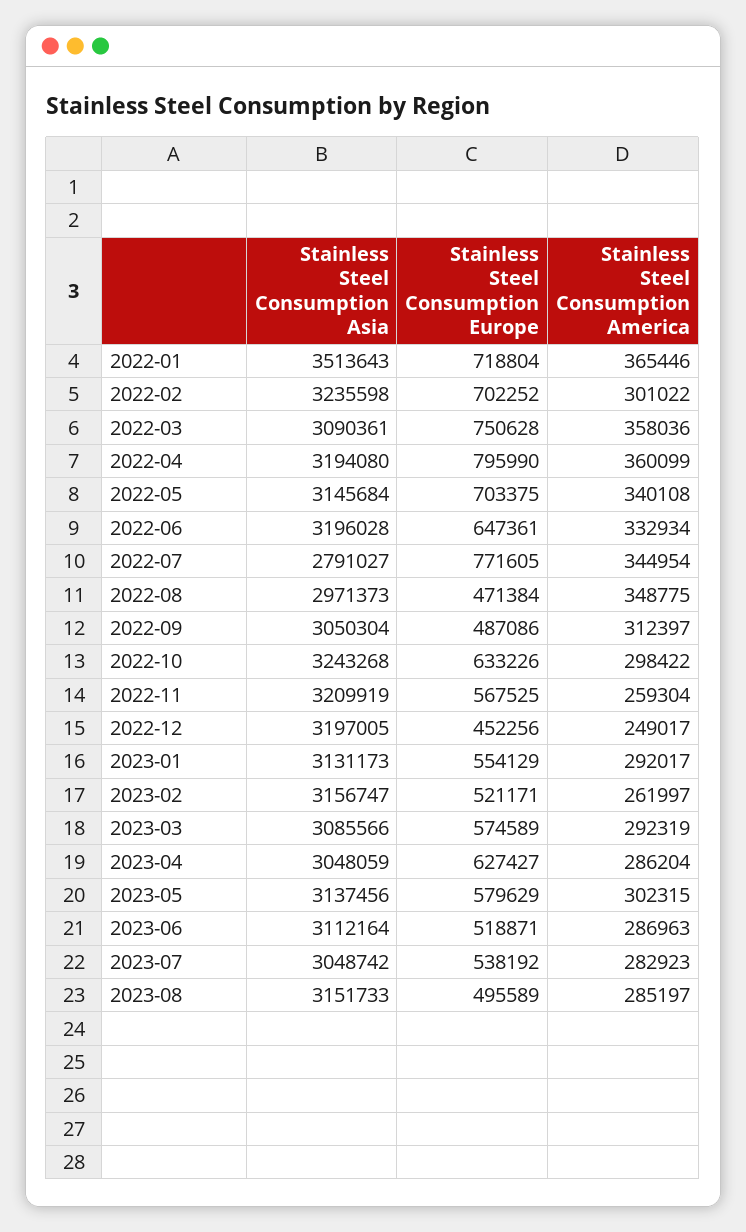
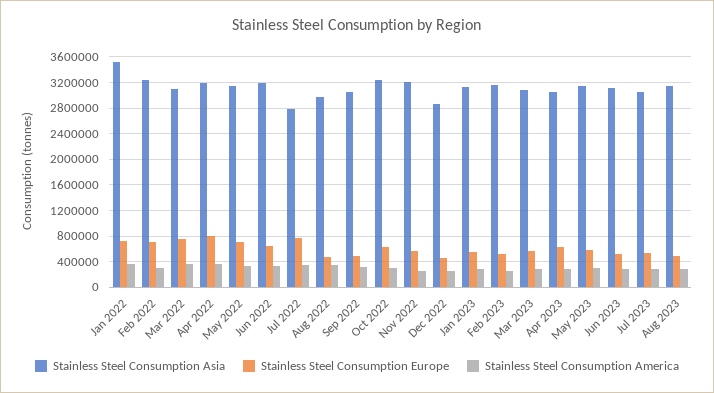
  {
    "Stainless Steel Consumption Asia": {
      "2022-01": 3513643,
      "2022-02": 3235598,
      "2022-03": 3090361,
      "2022-04": 3194080,
      "2022-05": 3145684,
      "2022-06": 3196028,
      "2022-07": 2791027,
      "2022-08": 2971373,
      "2022-09": 3050304,
      "2022-10": 3243268,
      "2022-11": 3209919,
-     "2022-12": 3197005,
+     "2022-12": 2900000,
      "2023-01": 3131173,
      "2023-02": 3156747,
      "2023-03": 3085566,
      "2023-04": 3048059,
      "2023-05": 3137456,
      "2023-06": 3112164,
      "2023-07": 3048742,
      "2023-08": 3151733
    },
    "Stainless Steel Consumption Europe": {
      "2022-01": 718804,
      "2022-02": 702252,
      "2022-03": 750628,
      "2022-04": 795990,
      "2022-05": 703375,
      "2022-06": 647361,
      "2022-07": 771605,
      "2022-08": 471384,
      "2022-09": 487086,
      "2022-10": 633226,
      "2022-11": 567525,
      "2022-12": 452256,
      "2023-01": 554129,
      "2023-02": 521171,
      "2023-03": 574589,
      "2023-04": 627427,
      "2023-05": 579629,
      "2023-06": 518871,
      "2023-07": 538192,
      "2023-08": 495589
    },
    "Stainless Steel Consumption America": {
      "2022-01": 365446,
      "2022-02": 301022,
      "2022-03": 358036,
      "2022-04": 360099,
      "2022-05": 340108,
      "2022-06": 332934,
      "2022-07": 344954,
      "2022-08": 348775,
      "2022-09": 312397,
      "2022-10": 298422,
      "2022-11": 259304,
      "2022-12": 249017,
      "2023-01": 292017,
      "2023-02": 261997,
      "2023-03": 292319,
      "2023-04": 286204,
      "2023-05": 302315,
      "2023-06": 286963,
      "2023-07": 282923,
      "2023-08": 285197
    }
  }

